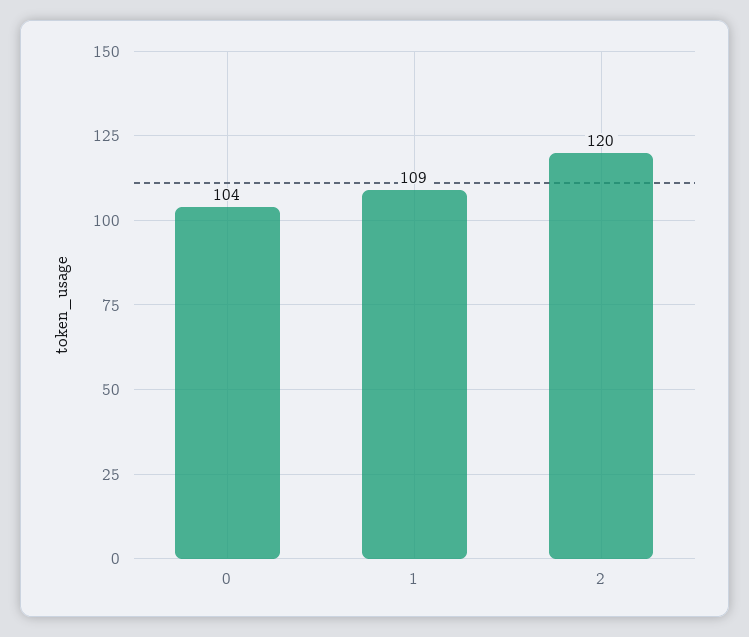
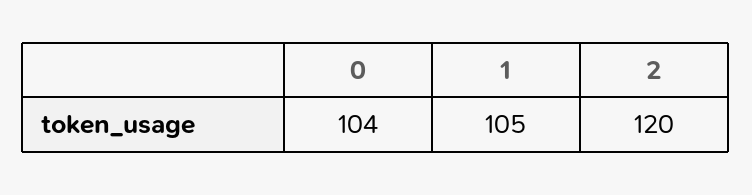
  {
    "0": 104,
-   "1": 109,
+   "1": 105,
    "2": 120
  }

